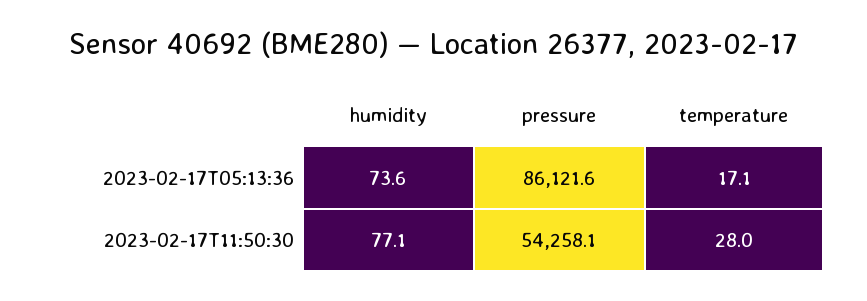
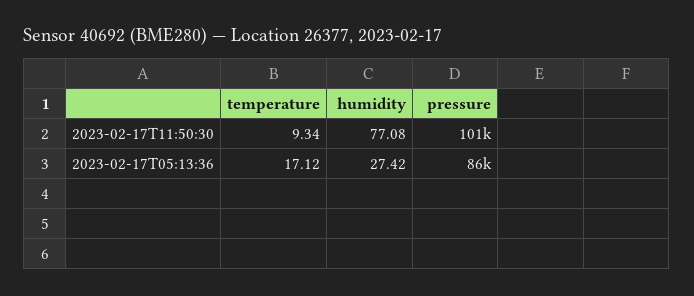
  {
    "humidity": {
-     "2023-02-17T05:13:36": 73.6,
+     "2023-02-17T05:13:36": 27.42,
      "2023-02-17T11:50:30": 77.08
    },
    "pressure": {
      "2023-02-17T05:13:36": 86121.6,
-     "2023-02-17T11:50:30": 54258.1
+     "2023-02-17T11:50:30": 101000
    },
    "temperature": {
      "2023-02-17T05:13:36": 17.12,
-     "2023-02-17T11:50:30": 28
+     "2023-02-17T11:50:30": 9.34
    }
  }

